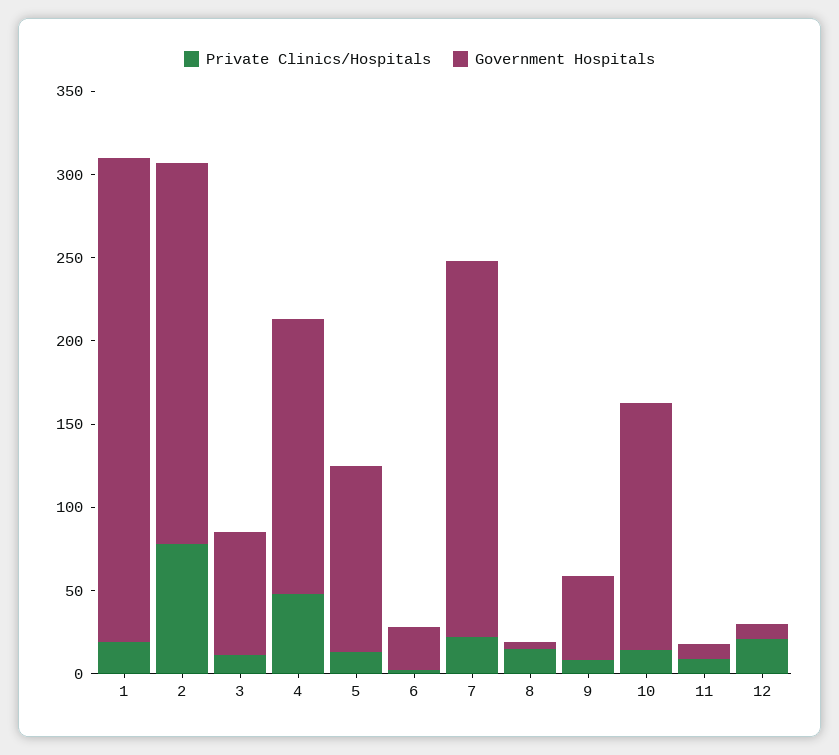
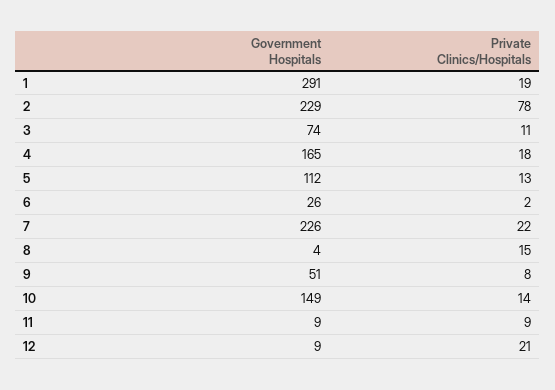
  {
    "Private Clinics/Hospitals": {
      "1": 19,
      "2": 78,
      "3": 11,
-     "4": 50,
+     "4": 18,
      "5": 13,
      "6": 2,
      "7": 22,
      "8": 15,
      "9": 8,
      "10": 14,
      "11": 9,
      "12": 21
    },
    "Government Hospitals": {
      "1": 291,
      "2": 229,
      "3": 74,
      "4": 165,
      "5": 112,
      "6": 26,
      "7": 226,
      "8": 4,
      "9": 51,
      "10": 149,
      "11": 9,
      "12": 9
    }
  }

